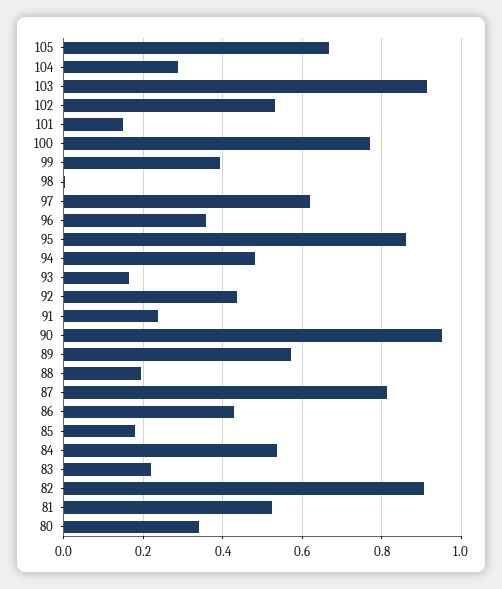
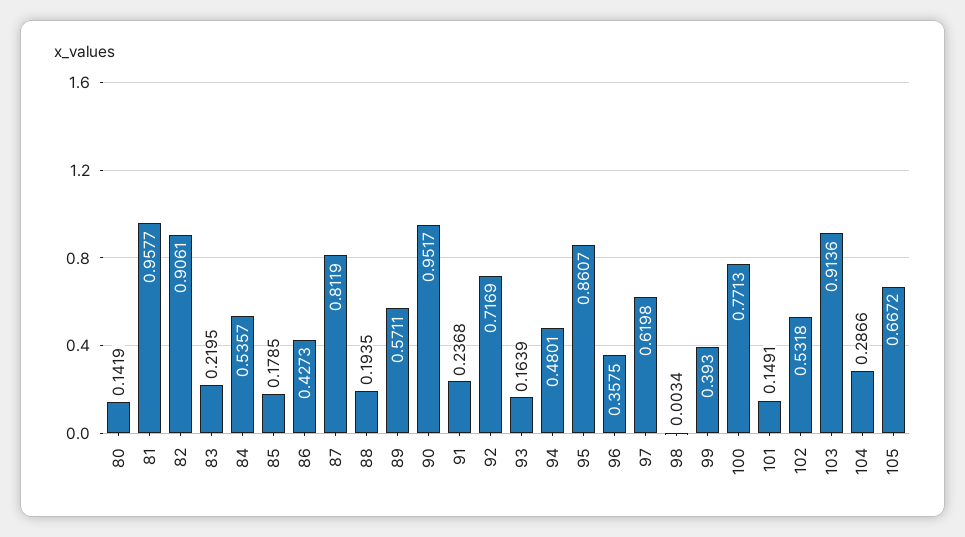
  {
    "105": 0.6672,
    "104": 0.2866,
    "103": 0.9136,
    "102": 0.5318,
    "101": 0.1491,
    "100": 0.7713,
    "99": 0.393,
    "98": 0.0034,
    "97": 0.6198,
    "96": 0.3575,
    "95": 0.8607,
    "94": 0.4801,
    "93": 0.1639,
-   "92": 0.44,
+   "92": 0.7169,
    "91": 0.2368,
    "90": 0.9517,
    "89": 0.5711,
    "88": 0.1935,
    "87": 0.8119,
    "86": 0.4273,
    "85": 0.1785,
    "84": 0.5357,
    "83": 0.2195,
    "82": 0.9061,
-   "81": 0.52,
+   "81": 0.9577,
-   "80": 0.34
+   "80": 0.1419
  }

